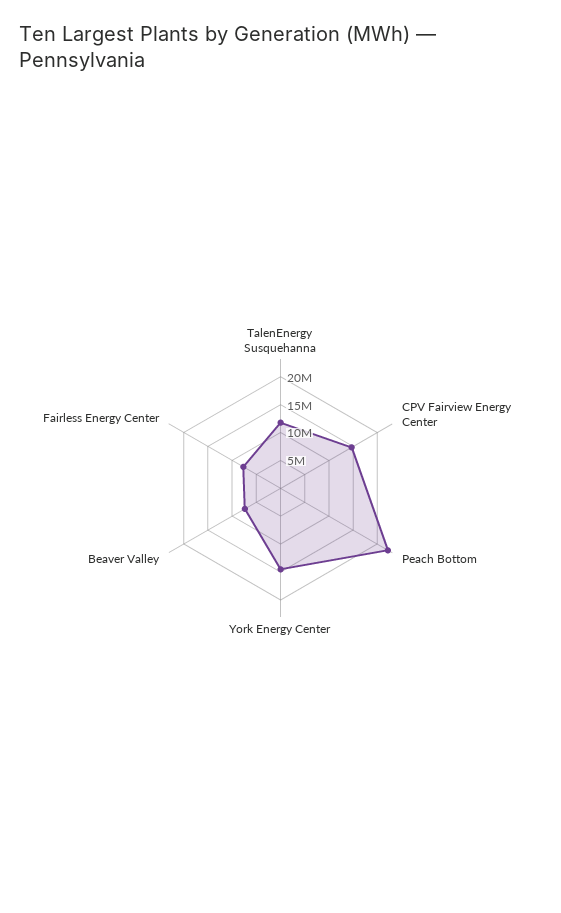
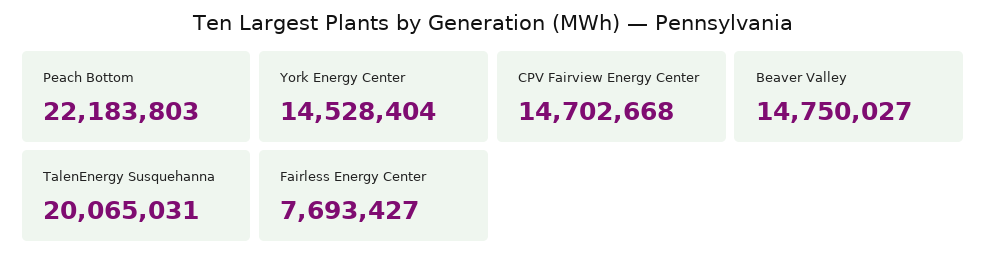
  {
-   "TalenEnergy Susquehanna": 12500000,
+   "TalenEnergy Susquehanna": 20065031,
    "CPV Fairview Energy Center": 14702668,
    "Peach Bottom": 22183803,
    "York Energy Center": 14528404,
-   "Beaver Valley": 7500000,
+   "Beaver Valley": 14750027,
    "Fairless Energy Center": 7693427
  }

